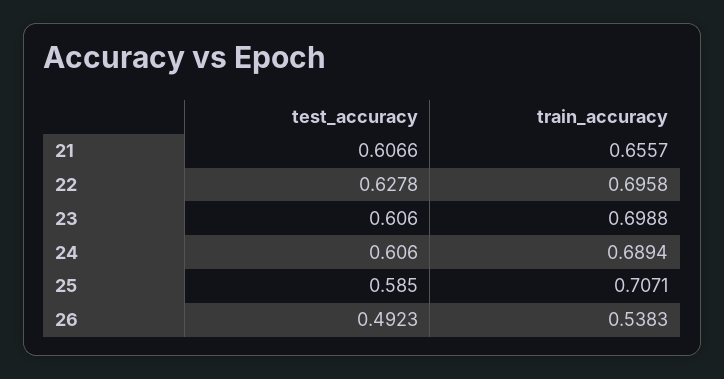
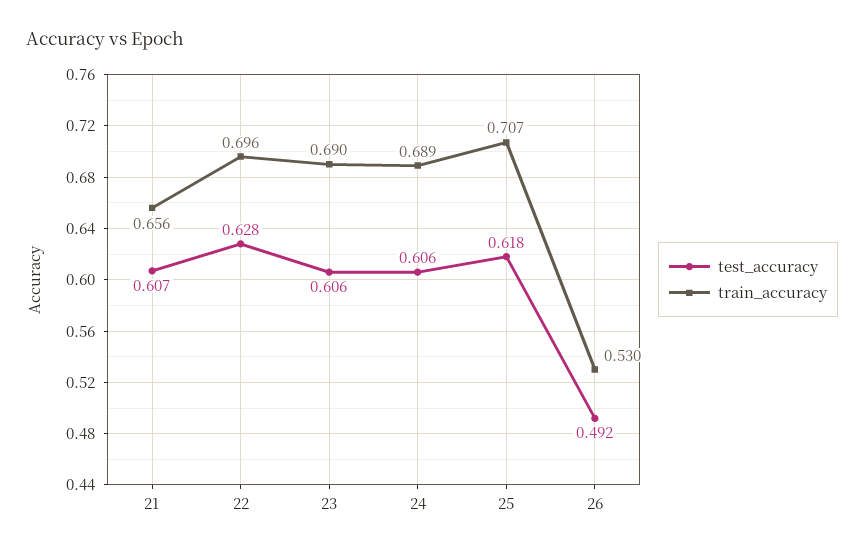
  {
    "test_accuracy": {
      "21": 0.6066,
      "22": 0.6278,
      "23": 0.606,
      "24": 0.606,
-     "25": 0.585,
+     "25": 0.618,
      "26": 0.4923
    },
    "train_accuracy": {
      "21": 0.6557,
      "22": 0.6958,
-     "23": 0.6988,
+     "23": 0.69,
      "24": 0.6894,
      "25": 0.7071,
-     "26": 0.5383
+     "26": 0.53
    }
  }

